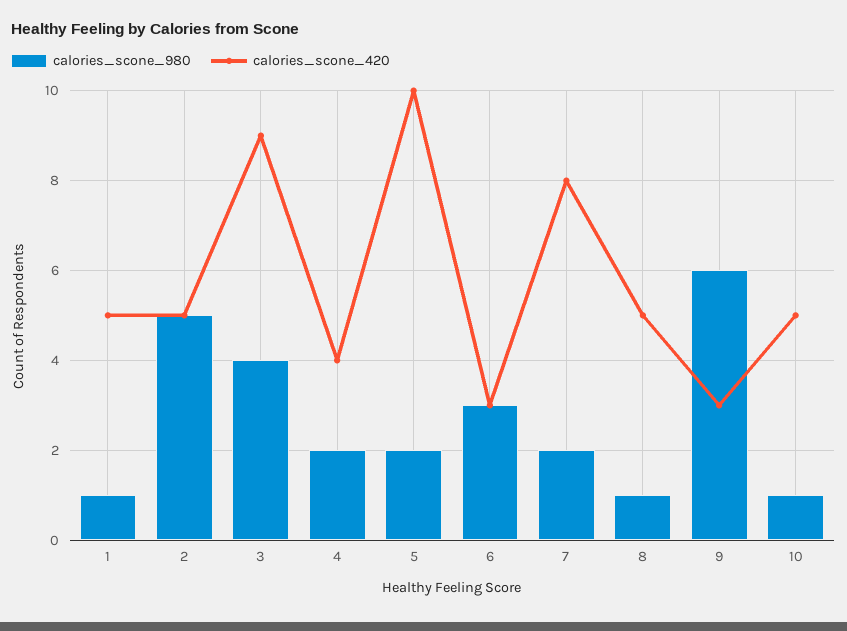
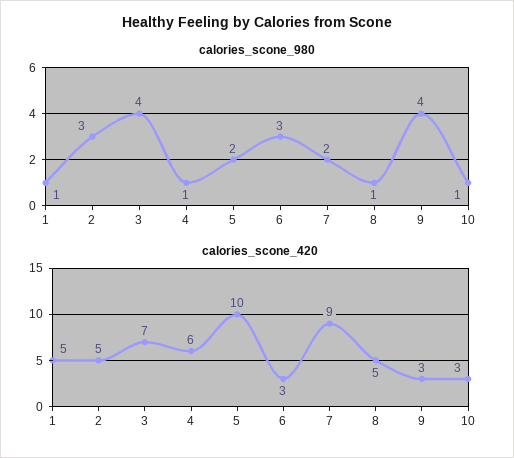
  {
    "calories_scone_980": {
      "1": 1,
-     "2": 5,
+     "2": 3,
      "3": 4,
-     "4": 2,
+     "4": 1,
      "5": 2,
      "6": 3,
      "7": 2,
      "8": 1,
-     "9": 6,
+     "9": 4,
      "10": 1
    },
    "calories_scone_420": {
      "1": 5,
      "2": 5,
-     "3": 9,
+     "3": 7,
-     "4": 4,
+     "4": 6,
      "5": 10,
      "6": 3,
-     "7": 8,
+     "7": 9,
      "8": 5,
      "9": 3,
-     "10": 5
+     "10": 3
    }
  }

